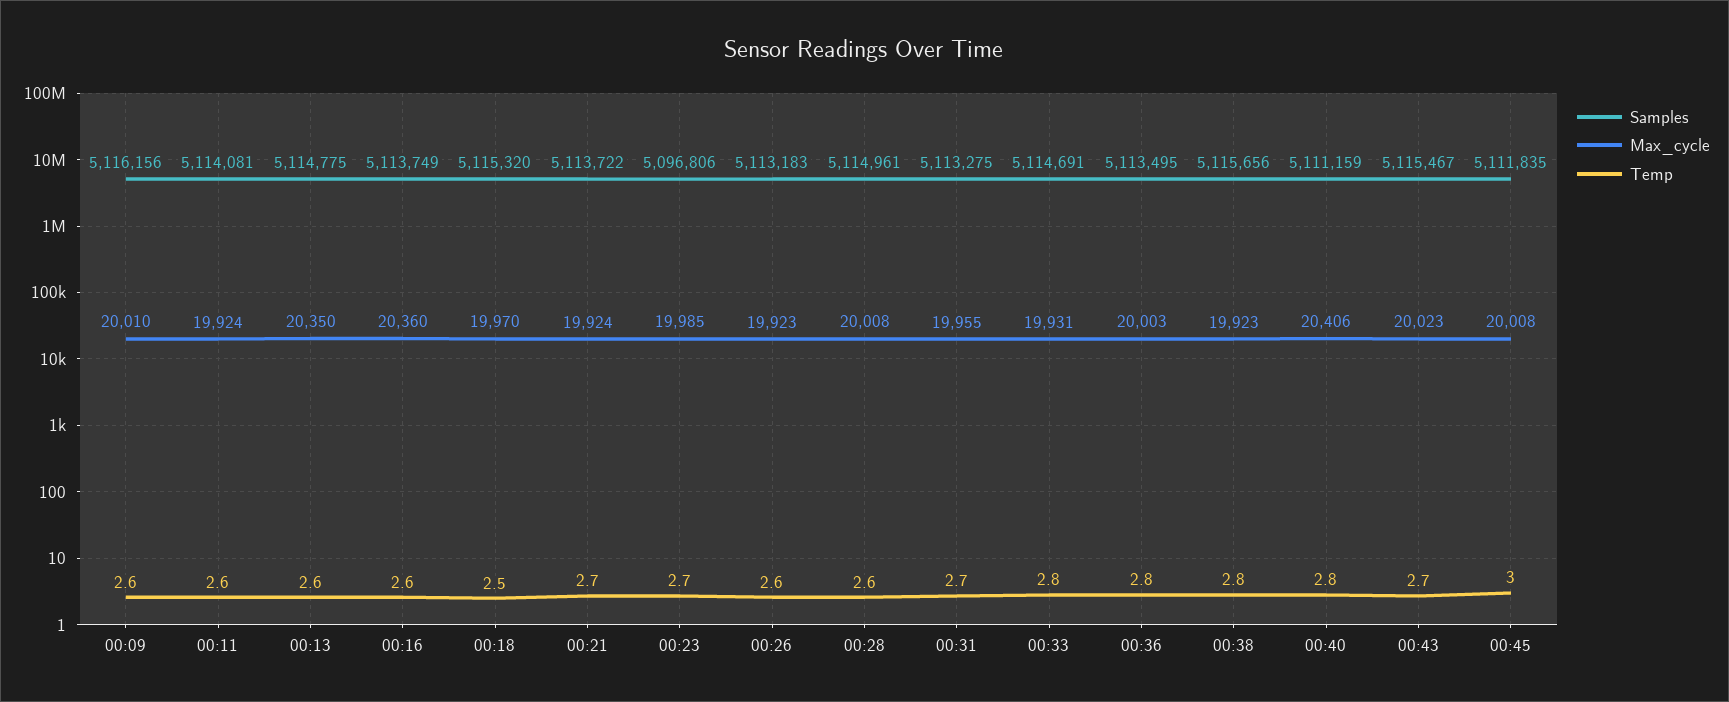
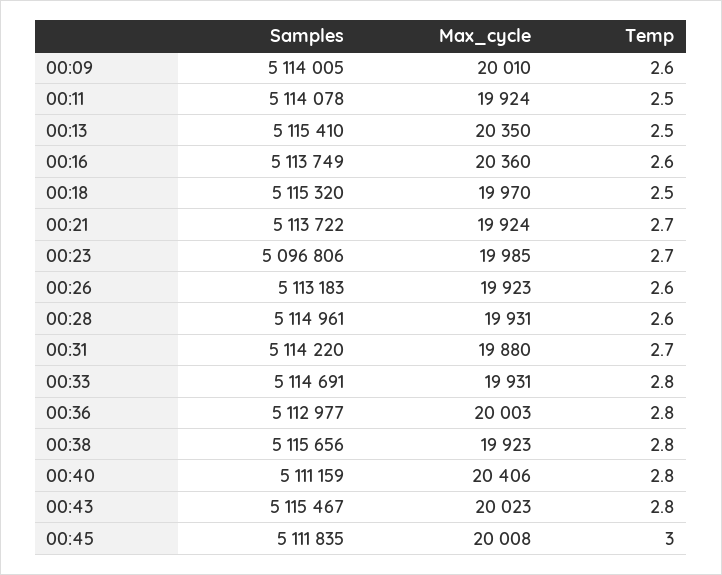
  {
    "Samples": {
-     "00:09": 5116156,
+     "00:09": 5114005,
-     "00:11": 5114081,
+     "00:11": 5114078,
-     "00:13": 5114775,
+     "00:13": 5115410,
      "00:16": 5113749,
      "00:18": 5115320,
      "00:21": 5113722,
      "00:23": 5096806,
      "00:26": 5113183,
      "00:28": 5114961,
-     "00:31": 5113275,
+     "00:31": 5114220,
      "00:33": 5114691,
-     "00:36": 5113495,
+     "00:36": 5112977,
      "00:38": 5115656,
      "00:40": 5111159,
      "00:43": 5115467,
      "00:45": 5111835
    },
    "Max_cycle": {
      "00:09": 20010,
      "00:11": 19924,
      "00:13": 20350,
      "00:16": 20360,
      "00:18": 19970,
      "00:21": 19924,
      "00:23": 19985,
      "00:26": 19923,
-     "00:28": 20008,
+     "00:28": 19931,
-     "00:31": 19955,
+     "00:31": 19880,
      "00:33": 19931,
      "00:36": 20003,
      "00:38": 19923,
      "00:40": 20406,
      "00:43": 20023,
      "00:45": 20008
    },
    "Temp": {
      "00:09": 2.6,
-     "00:11": 2.6,
+     "00:11": 2.5,
-     "00:13": 2.6,
+     "00:13": 2.5,
      "00:16": 2.6,
      "00:18": 2.5,
      "00:21": 2.7,
      "00:23": 2.7,
      "00:26": 2.6,
      "00:28": 2.6,
      "00:31": 2.7,
      "00:33": 2.8,
      "00:36": 2.8,
      "00:38": 2.8,
      "00:40": 2.8,
-     "00:43": 2.7,
+     "00:43": 2.8,
      "00:45": 3
    }
  }

